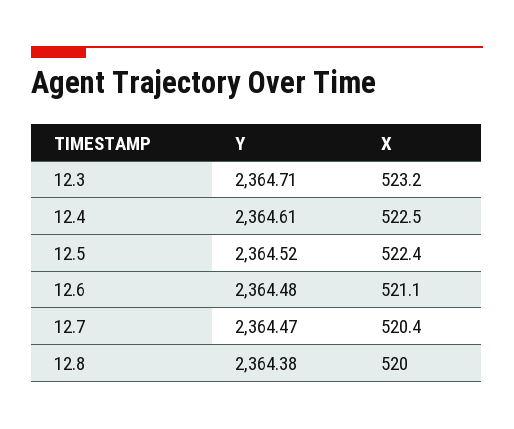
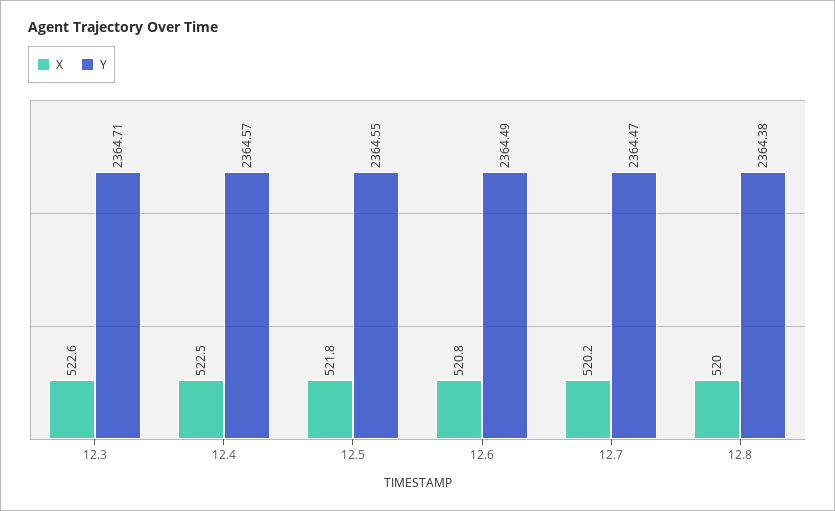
  {
    "Y": {
      "12.3": 2364.71,
-     "12.4": 2364.61,
+     "12.4": 2364.57,
-     "12.5": 2364.52,
+     "12.5": 2364.55,
-     "12.6": 2364.48,
+     "12.6": 2364.49,
      "12.7": 2364.47,
      "12.8": 2364.38
    },
    "X": {
-     "12.3": 523.2,
+     "12.3": 522.6,
      "12.4": 522.5,
-     "12.5": 522.4,
+     "12.5": 521.8,
-     "12.6": 521.1,
+     "12.6": 520.8,
-     "12.7": 520.4,
+     "12.7": 520.2,
      "12.8": 520
    }
  }

